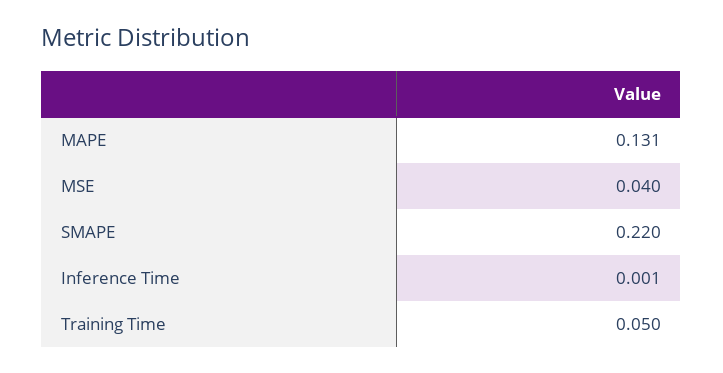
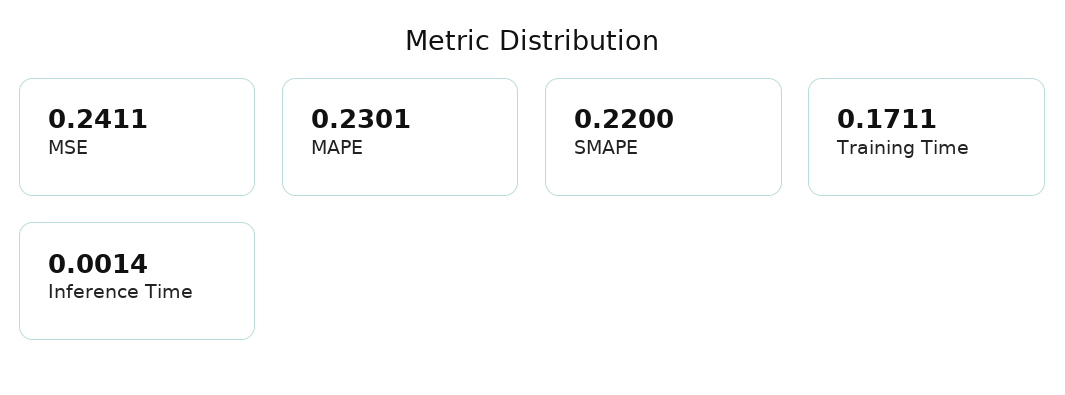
  {
-   "MAPE": 0.131,
+   "MAPE": 0.2301,
-   "MSE": 0.04,
+   "MSE": 0.2411,
    "SMAPE": 0.22,
    "Inference Time": 0.0014,
-   "Training Time": 0.05
+   "Training Time": 0.1711
  }

